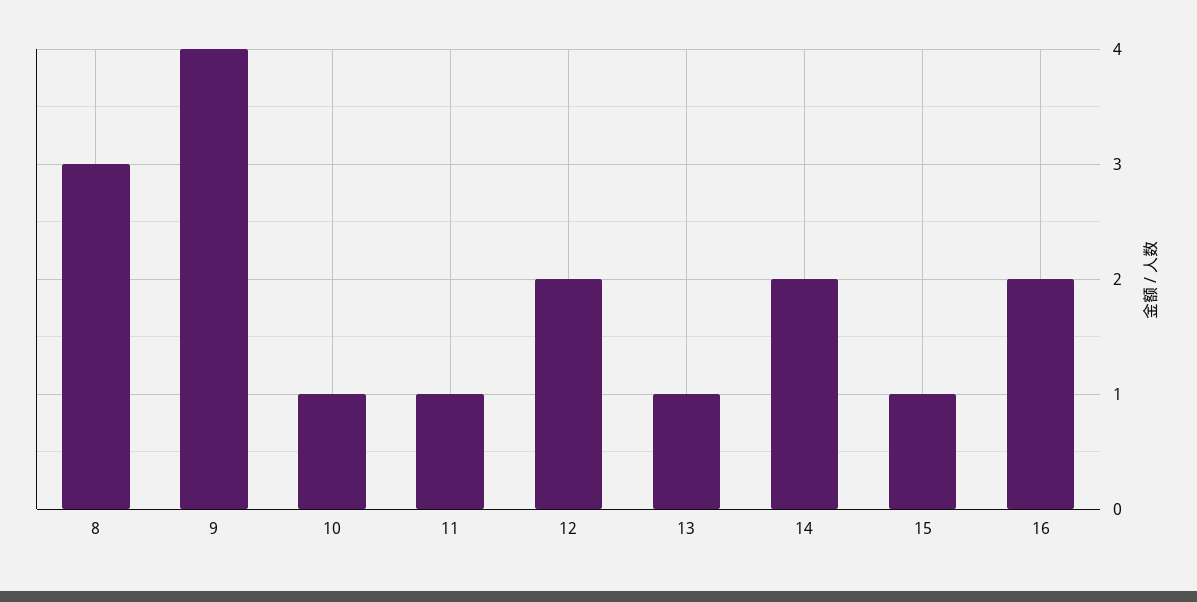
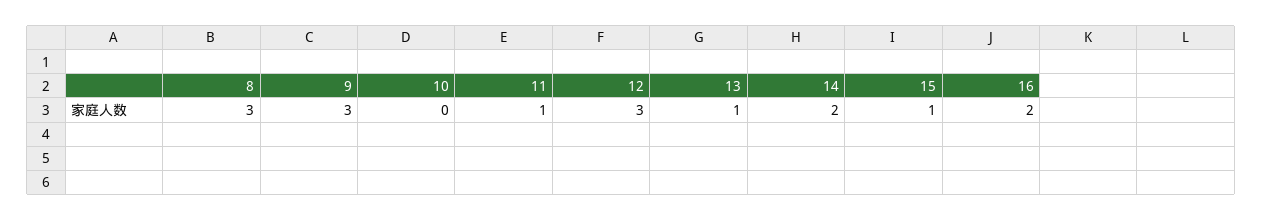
  {
    "8": 3,
-   "9": 4,
+   "9": 3,
-   "10": 1,
+   "10": 0,
    "11": 1,
-   "12": 2,
+   "12": 3,
    "13": 1,
    "14": 2,
    "15": 1,
    "16": 2
  }

